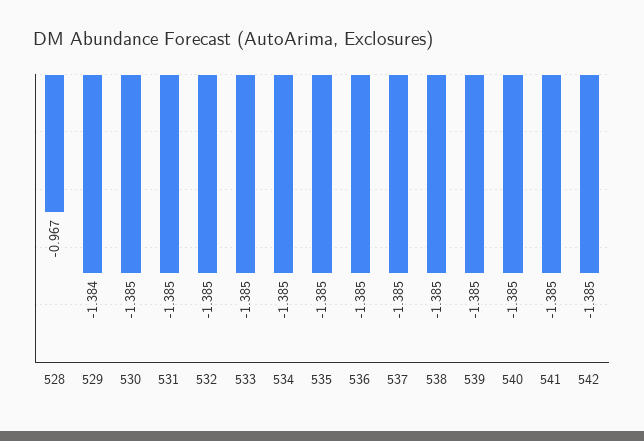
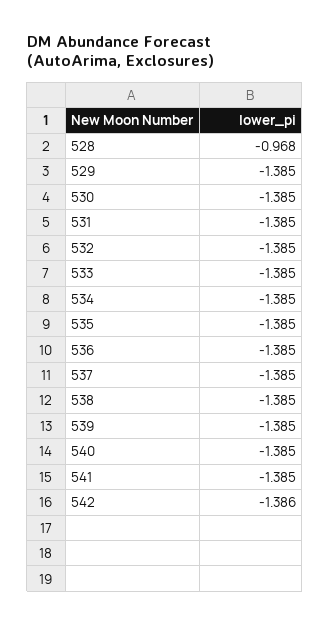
  {
-   "528": -0.967,
+   "528": -0.968,
-   "529": -1.384,
+   "529": -1.385,
    "530": -1.385,
    "531": -1.385,
    "532": -1.385,
    "533": -1.385,
    "534": -1.385,
    "535": -1.385,
    "536": -1.385,
    "537": -1.385,
    "538": -1.385,
    "539": -1.385,
    "540": -1.385,
    "541": -1.385,
-   "542": -1.385
+   "542": -1.386
  }

